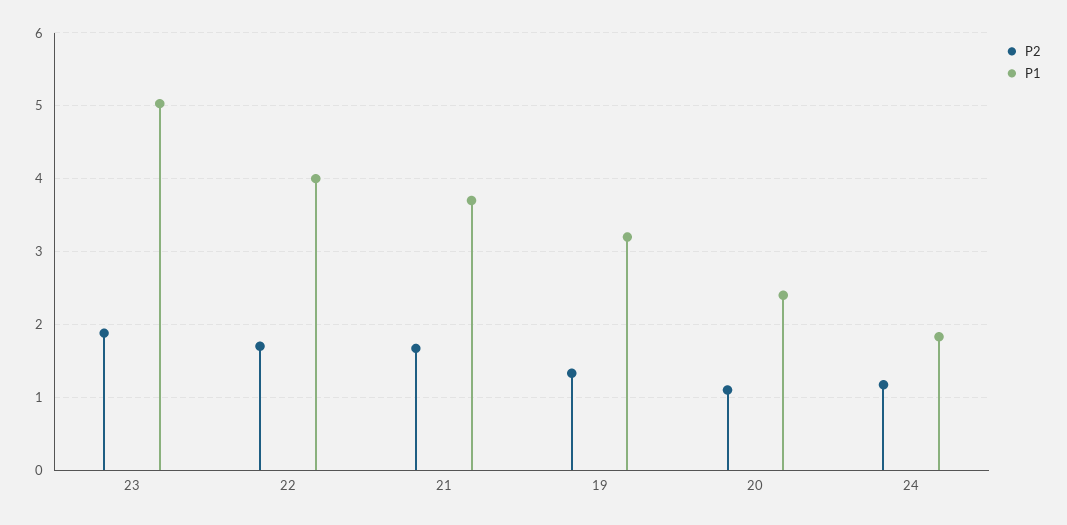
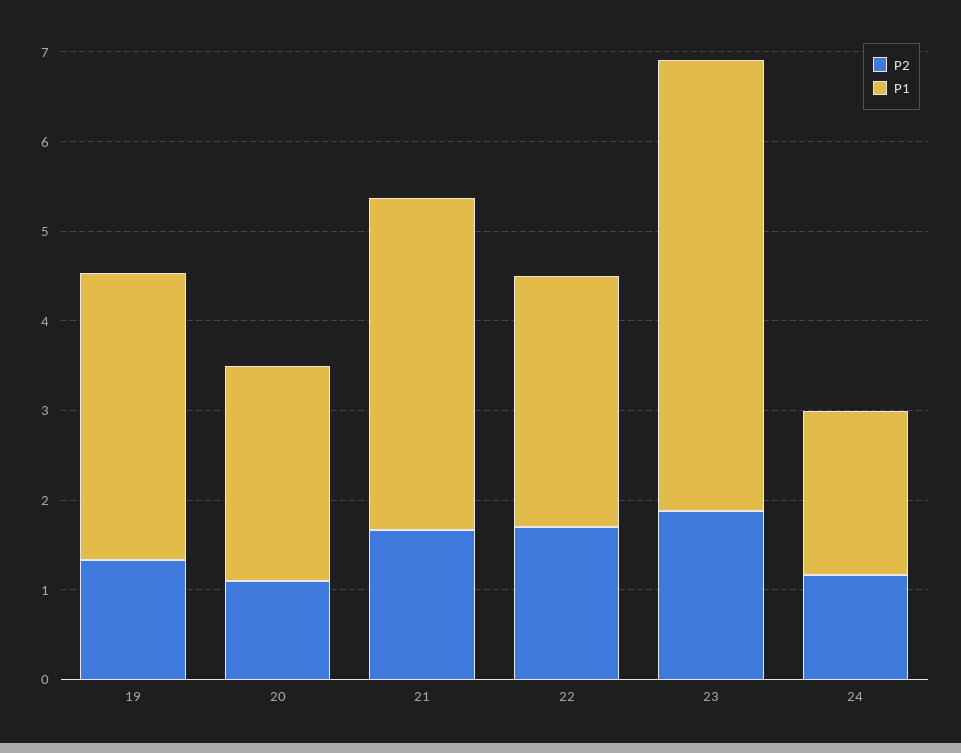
  {
    "P2": {
      "23": 1.9,
      "22": 1.7,
      "21": 1.7,
      "19": 1.3,
      "20": 1.1,
      "24": 1.2
    },
    "P1": {
      "23": 5,
-     "22": 4,
+     "22": 2.8,
      "21": 3.7,
      "19": 3.2,
      "20": 2.4,
      "24": 1.8
    }
  }

